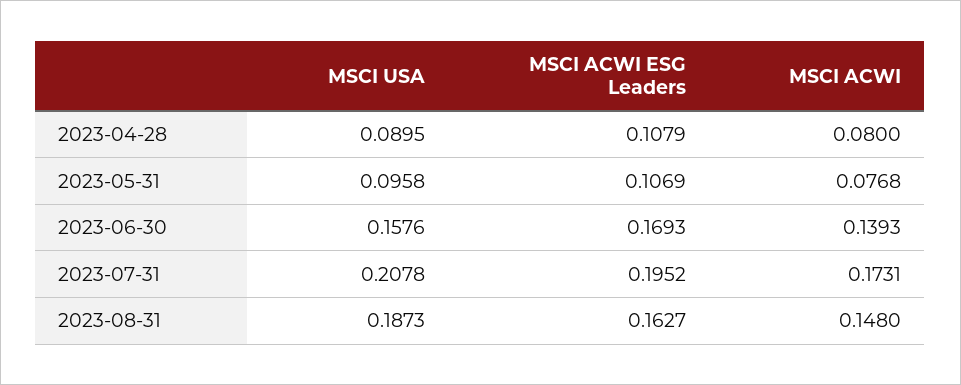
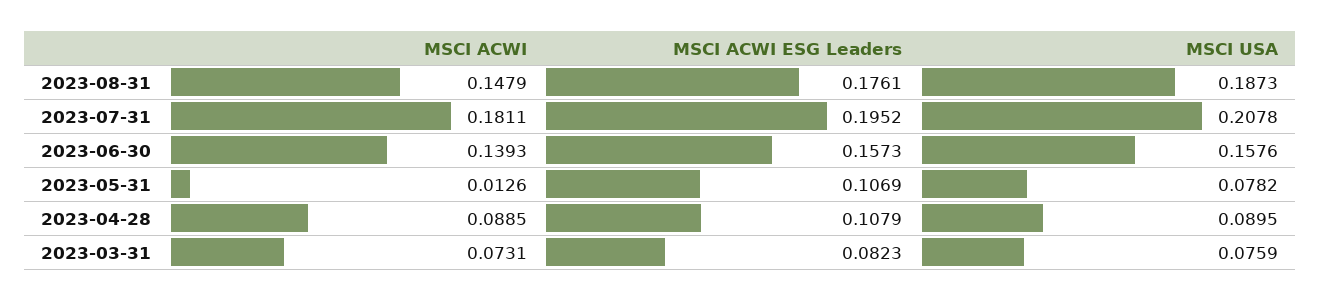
  {
    "MSCI USA": {
      "2023-04-28": 0.0895,
-     "2023-05-31": 0.0958,
+     "2023-05-31": 0.0782,
      "2023-06-30": 0.1576,
      "2023-07-31": 0.2078,
-     "2023-08-31": 0.1873
+     "2023-08-31": 0.1873,
+     "2023-03-31": 0.0759
    },
    "MSCI ACWI ESG Leaders": {
      "2023-04-28": 0.1079,
      "2023-05-31": 0.1069,
-     "2023-06-30": 0.1693,
+     "2023-06-30": 0.1573,
      "2023-07-31": 0.1952,
-     "2023-08-31": 0.1627
+     "2023-08-31": 0.1761,
+     "2023-03-31": 0.0823
    },
    "MSCI ACWI": {
-     "2023-04-28": 0.08,
+     "2023-04-28": 0.0885,
-     "2023-05-31": 0.0768,
+     "2023-05-31": 0.0126,
      "2023-06-30": 0.1393,
-     "2023-07-31": 0.1731,
+     "2023-07-31": 0.1811,
-     "2023-08-31": 0.148
+     "2023-08-31": 0.1479,
+     "2023-03-31": 0.0731
    }
  }

